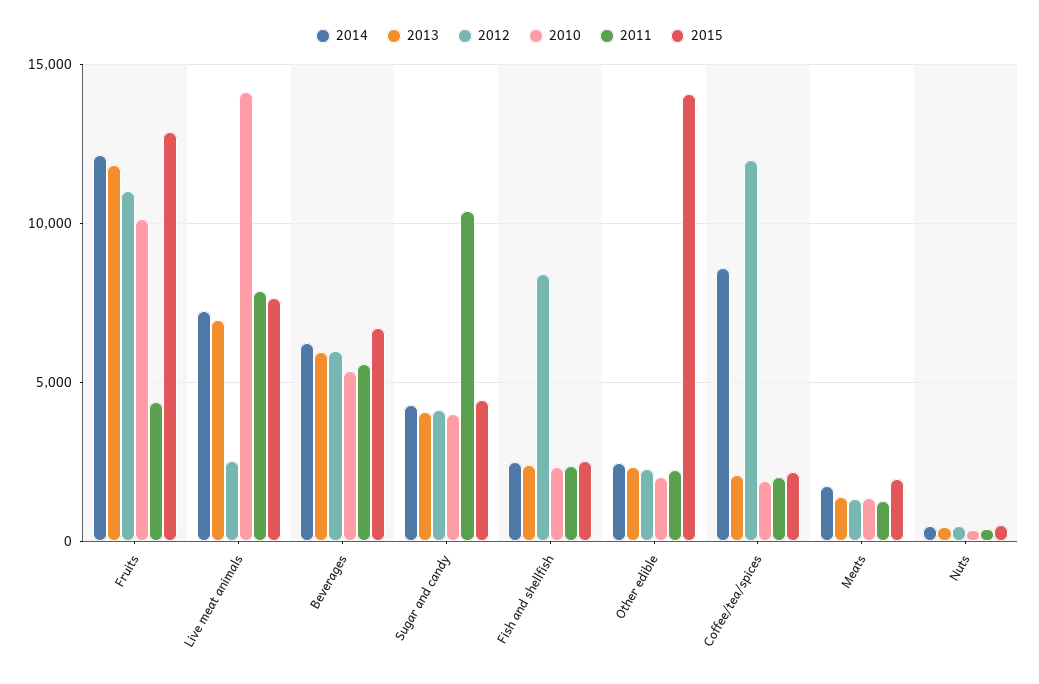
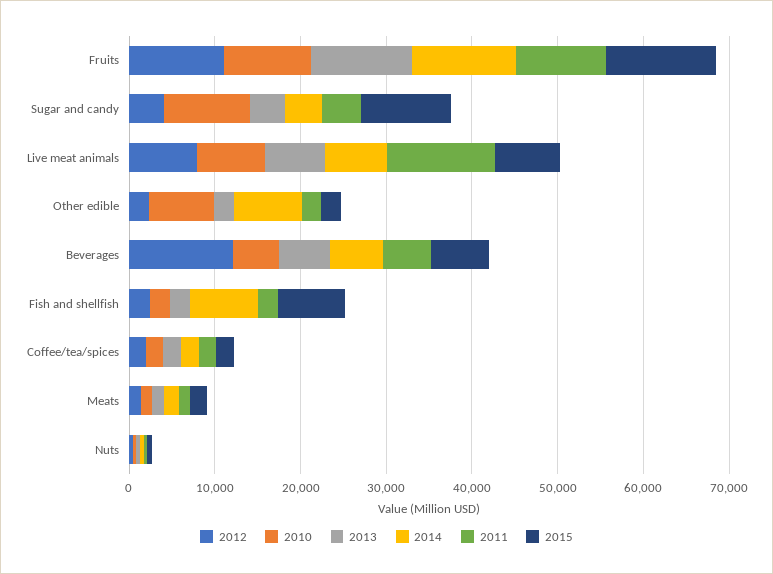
  {
    "2014": {
      "Fruits": 12000,
      "Live meat animals": 7000,
      "Beverages": 6000,
      "Sugar and candy": 4500,
-     "Fish and shellfish": 2500,
+     "Fish and shellfish": 8000,
-     "Other edible": 2500,
+     "Other edible": 8000,
-     "Coffee/tea/spices": 8500,
+     "Coffee/tea/spices": 2000,
      "Meats": 1500,
      "Nuts": 500
    },
    "2013": {
      "Fruits": 12000,
      "Live meat animals": 7000,
      "Beverages": 6000,
      "Sugar and candy": 4000,
      "Fish and shellfish": 2500,
      "Other edible": 2500,
      "Coffee/tea/spices": 2000,
      "Meats": 1500,
      "Nuts": 500
    },
    "2012": {
      "Fruits": 11000,
-     "Live meat animals": 2500,
+     "Live meat animals": 8000,
-     "Beverages": 6000,
+     "Beverages": 12000,
      "Sugar and candy": 4000,
-     "Fish and shellfish": 8500,
+     "Fish and shellfish": 2000,
      "Other edible": 2500,
-     "Coffee/tea/spices": 12000,
+     "Coffee/tea/spices": 2000,
      "Meats": 1500,
      "Nuts": 500
    },
    "2010": {
      "Fruits": 10000,
-     "Live meat animals": 14000,
+     "Live meat animals": 8000,
      "Beverages": 5500,
-     "Sugar and candy": 4000,
+     "Sugar and candy": 10000,
      "Fish and shellfish": 2500,
-     "Other edible": 2000,
+     "Other edible": 8000,
      "Coffee/tea/spices": 2000,
      "Meats": 1500,
      "Nuts": 500
    },
    "2011": {
-     "Fruits": 4500,
+     "Fruits": 10000,
-     "Live meat animals": 8000,
+     "Live meat animals": 12000,
      "Beverages": 5500,
-     "Sugar and candy": 10500,
+     "Sugar and candy": 4000,
      "Fish and shellfish": 2500,
      "Other edible": 2000,
      "Coffee/tea/spices": 2000,
      "Meats": 1500,
      "Nuts": 500
    },
    "2015": {
      "Fruits": 13000,
      "Live meat animals": 7500,
      "Beverages": 6500,
-     "Sugar and candy": 4500,
+     "Sugar and candy": 10000,
-     "Fish and shellfish": 2500,
+     "Fish and shellfish": 8000,
-     "Other edible": 14000,
+     "Other edible": 2000,
      "Coffee/tea/spices": 2000,
      "Meats": 2000,
      "Nuts": 500
    }
  }

